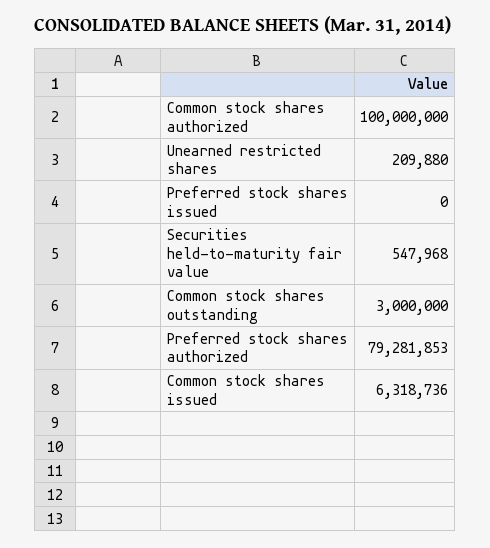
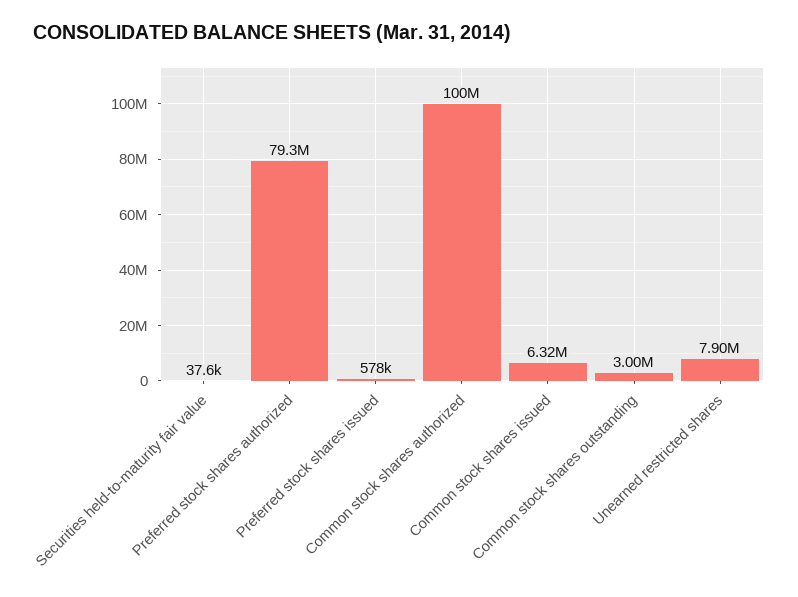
  {
    "Common stock shares authorized": 100000000,
-   "Unearned restricted shares": 209880,
+   "Unearned restricted shares": 7900000,
-   "Preferred stock shares issued": 0,
+   "Preferred stock shares issued": 578000,
-   "Securities held-to-maturity fair value": 547968,
+   "Securities held-to-maturity fair value": 37600,
    "Common stock shares outstanding": 3000000,
    "Preferred stock shares authorized": 79281853,
    "Common stock shares issued": 6318736
  }

